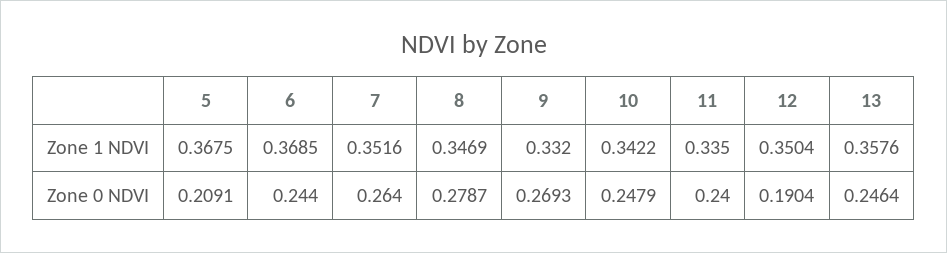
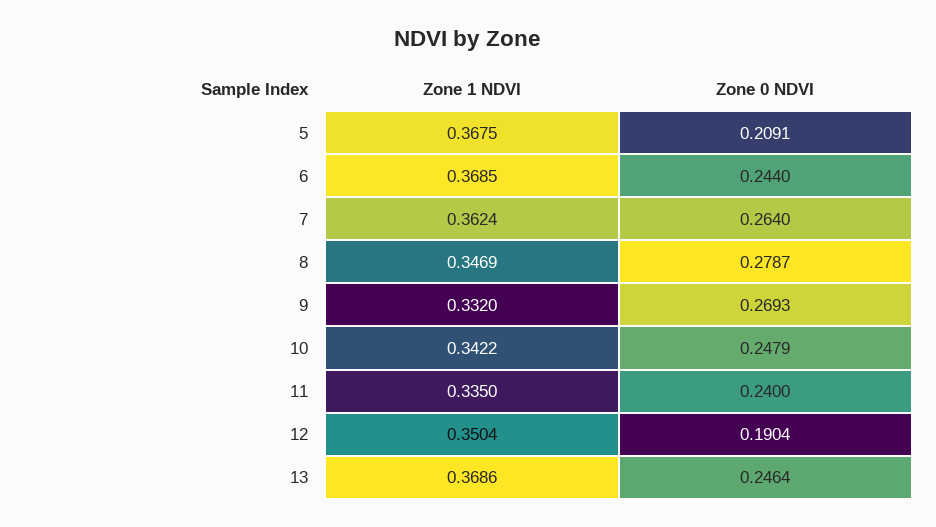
  {
    "5": {
      "Zone 1 NDVI": 0.3675,
      "Zone 0 NDVI": 0.2091
    },
    "6": {
      "Zone 1 NDVI": 0.3685,
      "Zone 0 NDVI": 0.244
    },
    "7": {
-     "Zone 1 NDVI": 0.3516,
+     "Zone 1 NDVI": 0.3624,
      "Zone 0 NDVI": 0.264
    },
    "8": {
      "Zone 1 NDVI": 0.3469,
      "Zone 0 NDVI": 0.2787
    },
    "9": {
      "Zone 1 NDVI": 0.332,
      "Zone 0 NDVI": 0.2693
    },
    "10": {
      "Zone 1 NDVI": 0.3422,
      "Zone 0 NDVI": 0.2479
    },
    "11": {
      "Zone 1 NDVI": 0.335,
      "Zone 0 NDVI": 0.24
    },
    "12": {
      "Zone 1 NDVI": 0.3504,
      "Zone 0 NDVI": 0.1904
    },
    "13": {
-     "Zone 1 NDVI": 0.3576,
+     "Zone 1 NDVI": 0.3686,
      "Zone 0 NDVI": 0.2464
    }
  }

